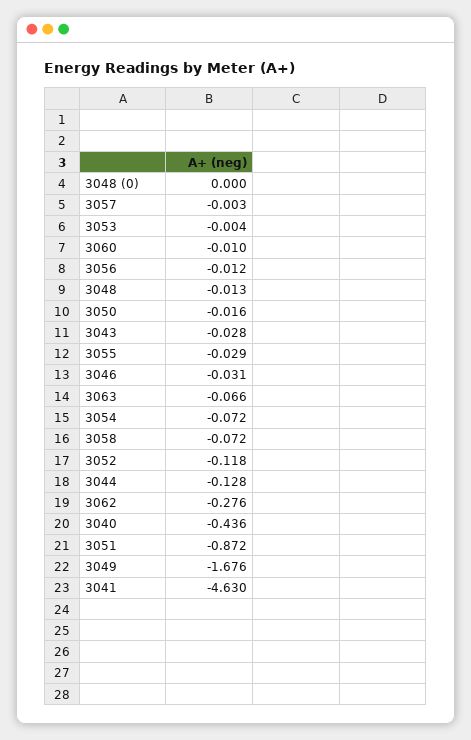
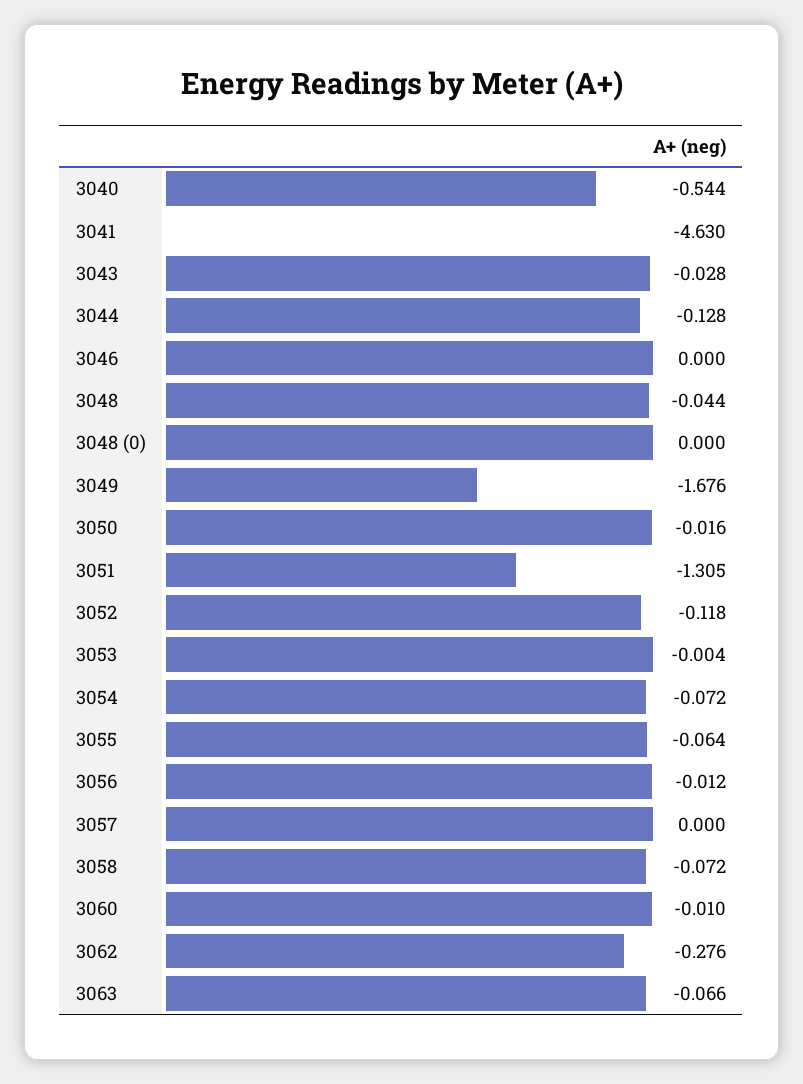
  {
    "3048 (0)": 0,
-   "3057": -0.003,
+   "3057": 0,
    "3053": -0.004,
    "3060": -0.01,
    "3056": -0.012,
-   "3048": -0.013,
+   "3048": -0.044,
    "3050": -0.016,
    "3043": -0.028,
-   "3055": -0.029,
+   "3055": -0.064,
-   "3046": -0.031,
+   "3046": 0,
    "3063": -0.066,
    "3054": -0.072,
    "3058": -0.072,
    "3052": -0.118,
    "3044": -0.128,
    "3062": -0.276,
-   "3040": -0.436,
+   "3040": -0.544,
-   "3051": -0.872,
+   "3051": -1.305,
    "3049": -1.676,
    "3041": -4.63
  }

